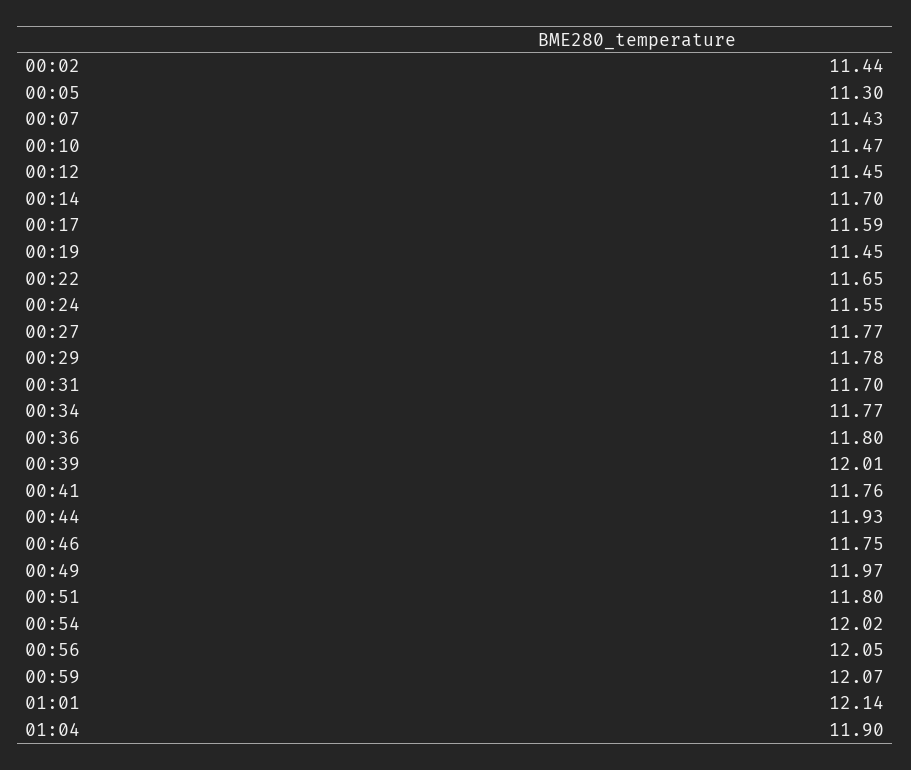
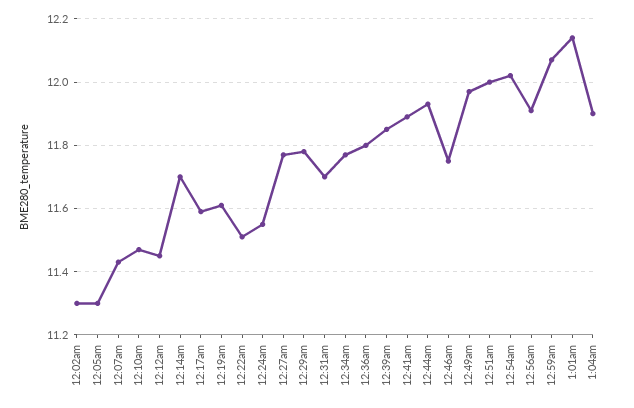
  {
-   "00:02": 11.44,
+   "00:02": 11.3,
    "00:05": 11.3,
    "00:07": 11.43,
    "00:10": 11.47,
    "00:12": 11.45,
    "00:14": 11.7,
    "00:17": 11.59,
-   "00:19": 11.45,
+   "00:19": 11.6,
-   "00:22": 11.65,
+   "00:22": 11.5,
    "00:24": 11.55,
    "00:27": 11.77,
    "00:29": 11.78,
    "00:31": 11.7,
    "00:34": 11.77,
    "00:36": 11.8,
-   "00:39": 12.01,
+   "00:39": 11.85,
-   "00:41": 11.76,
+   "00:41": 11.9,
    "00:44": 11.93,
    "00:46": 11.75,
    "00:49": 11.97,
-   "00:51": 11.8,
+   "00:51": 12,
    "00:54": 12.02,
-   "00:56": 12.05,
+   "00:56": 11.9,
    "00:59": 12.07,
    "01:01": 12.14,
    "01:04": 11.9
  }

